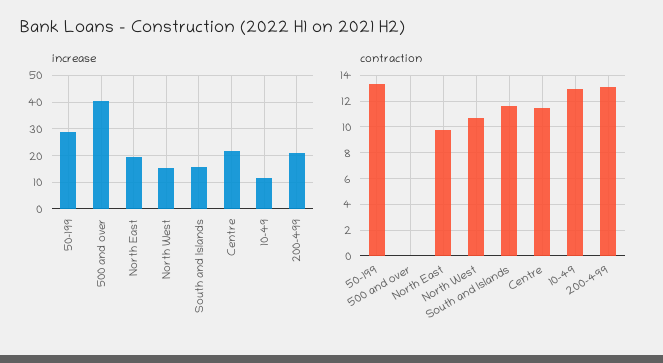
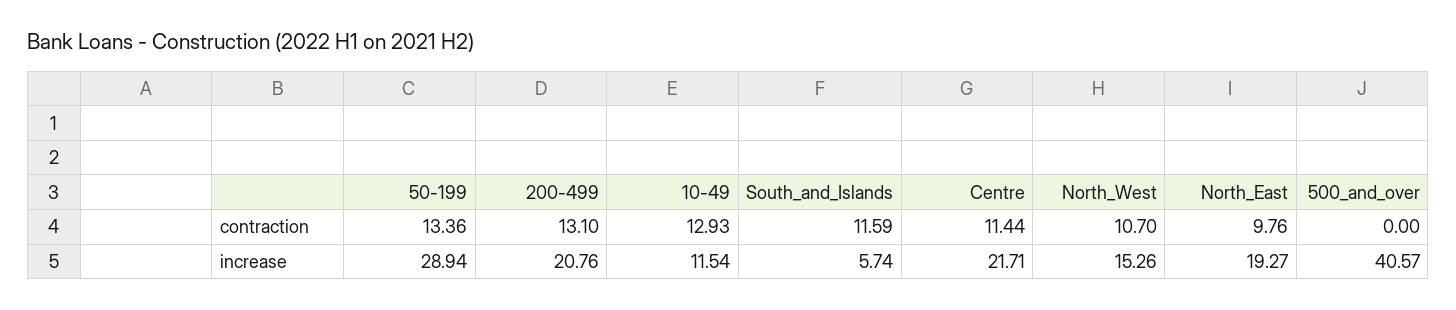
  {
    "increase": {
      "50-199": 28.94,
      "500 and over": 40.57,
      "North East": 19.27,
      "North West": 15.26,
-     "South and Islands": 15,
+     "South and Islands": 5.74,
      "Centre": 21.71,
      "10-49": 11.54,
      "200-499": 20.76
    },
    "contraction": {
      "50-199": 13.36,
      "500 and over": 0,
      "North East": 9.76,
      "North West": 10.7,
      "South and Islands": 11.59,
      "Centre": 11.44,
      "10-49": 12.93,
      "200-499": 13.1
    }
  }

